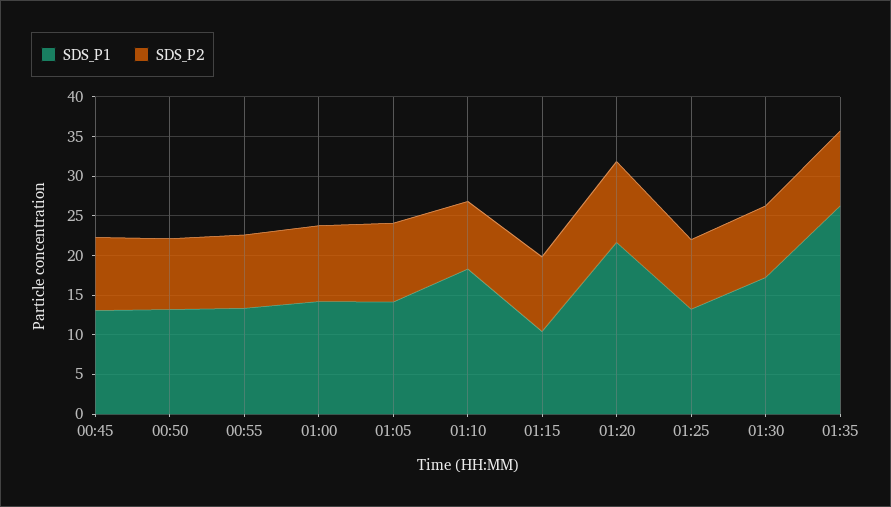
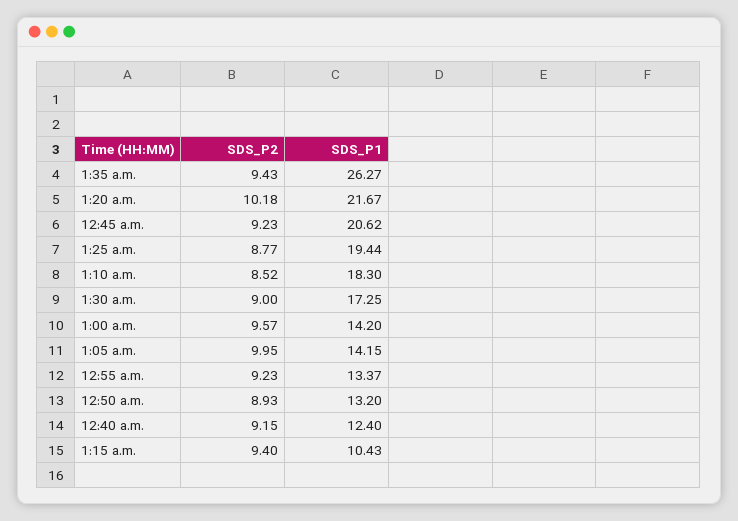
  {
    "SDS_P1": {
-     "00:45": 12.5,
+     "00:45": 20.62,
      "00:50": 13.2,
      "00:55": 13.37,
      "01:00": 14.2,
      "01:05": 14.15,
      "01:10": 18.3,
      "01:15": 10.43,
      "01:20": 21.67,
-     "01:25": 12.5,
+     "01:25": 19.44,
      "01:30": 17.25,
-     "01:35": 26.27
+     "01:35": 26.27,
+     "12:40 a.m.": 12.4
    },
    "SDS_P2": {
      "00:45": 9.23,
      "00:50": 8.93,
      "00:55": 9.23,
      "01:00": 9.57,
      "01:05": 9.95,
      "01:10": 8.52,
      "01:15": 9.4,
      "01:20": 10.18,
      "01:25": 8.77,
      "01:30": 9,
-     "01:35": 9.43
+     "01:35": 9.43,
+     "12:40 a.m.": 9.15
    }
  }

